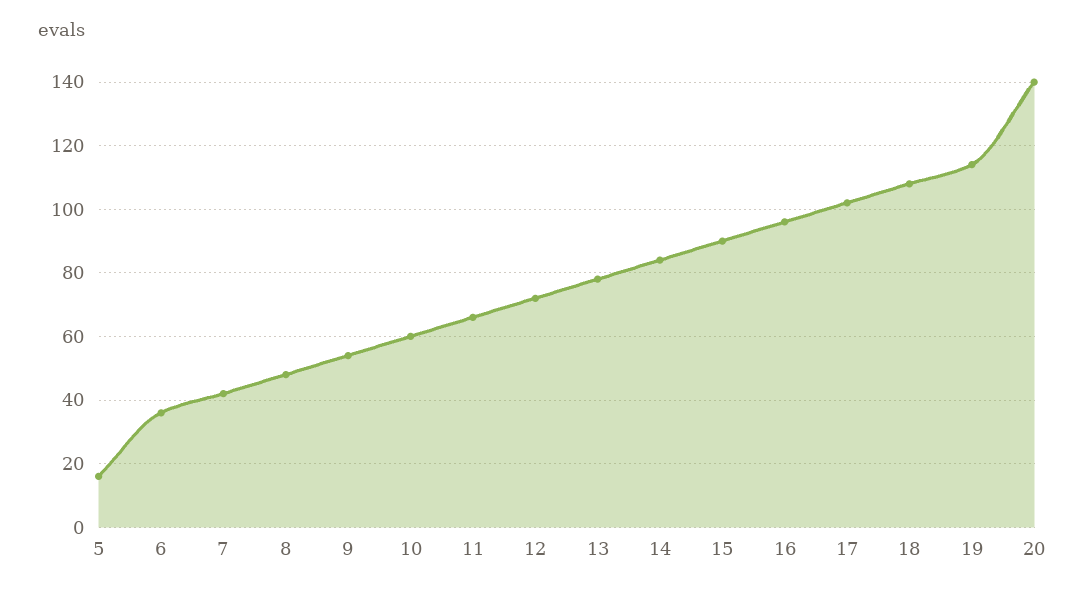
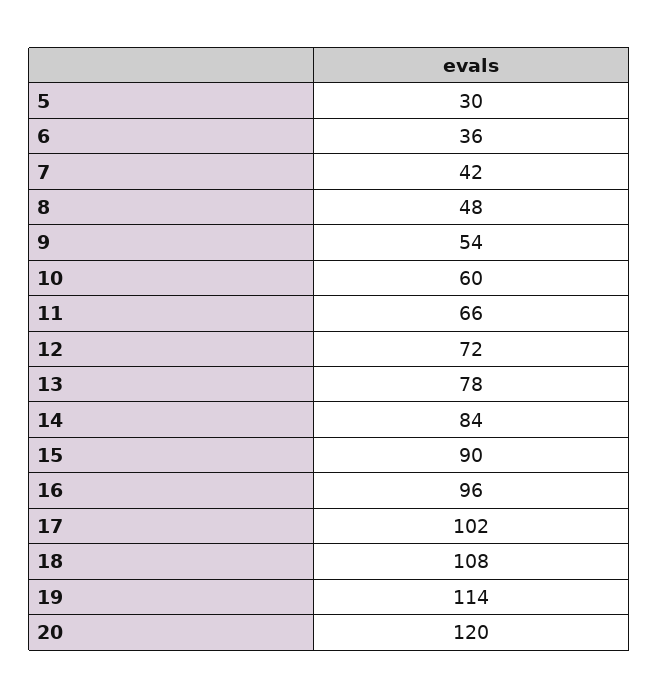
  {
-   "5": 15,
+   "5": 30,
    "6": 36,
    "7": 42,
    "8": 48,
    "9": 54,
    "10": 60,
    "11": 66,
    "12": 72,
    "13": 78,
    "14": 84,
    "15": 90,
    "16": 96,
    "17": 102,
    "18": 108,
    "19": 114,
-   "20": 140
+   "20": 120
  }

